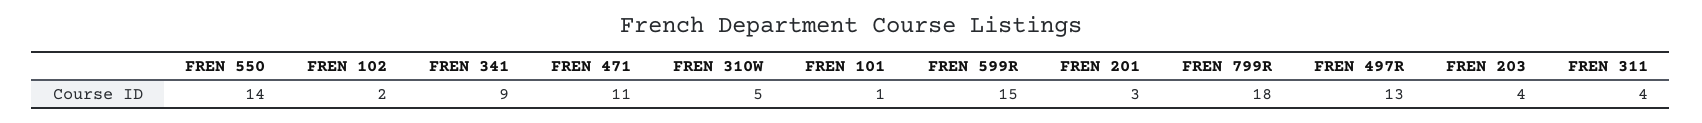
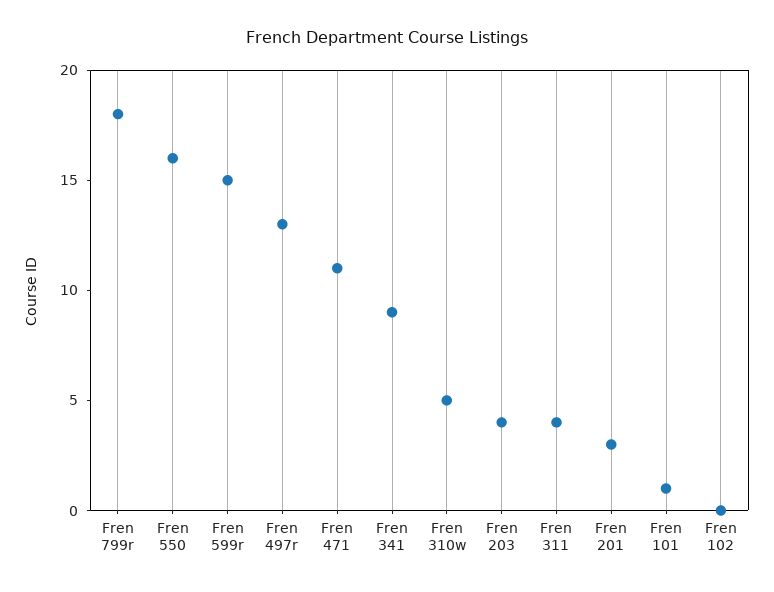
  {
-   "FREN 550": 14,
+   "FREN 550": 16,
-   "FREN 102": 2,
+   "FREN 102": 0,
    "FREN 341": 9,
    "FREN 471": 11,
    "FREN 310W": 5,
    "FREN 101": 1,
    "FREN 599R": 15,
    "FREN 201": 3,
    "FREN 799R": 18,
    "FREN 497R": 13,
    "FREN 203": 4,
    "FREN 311": 4
  }

